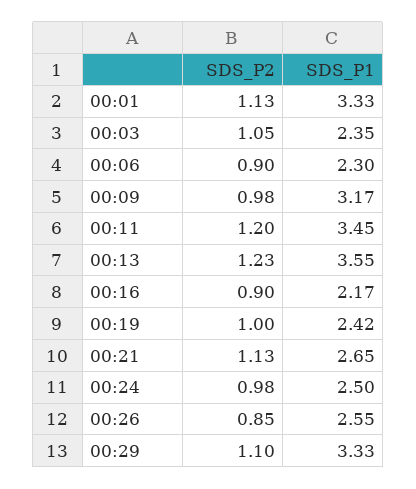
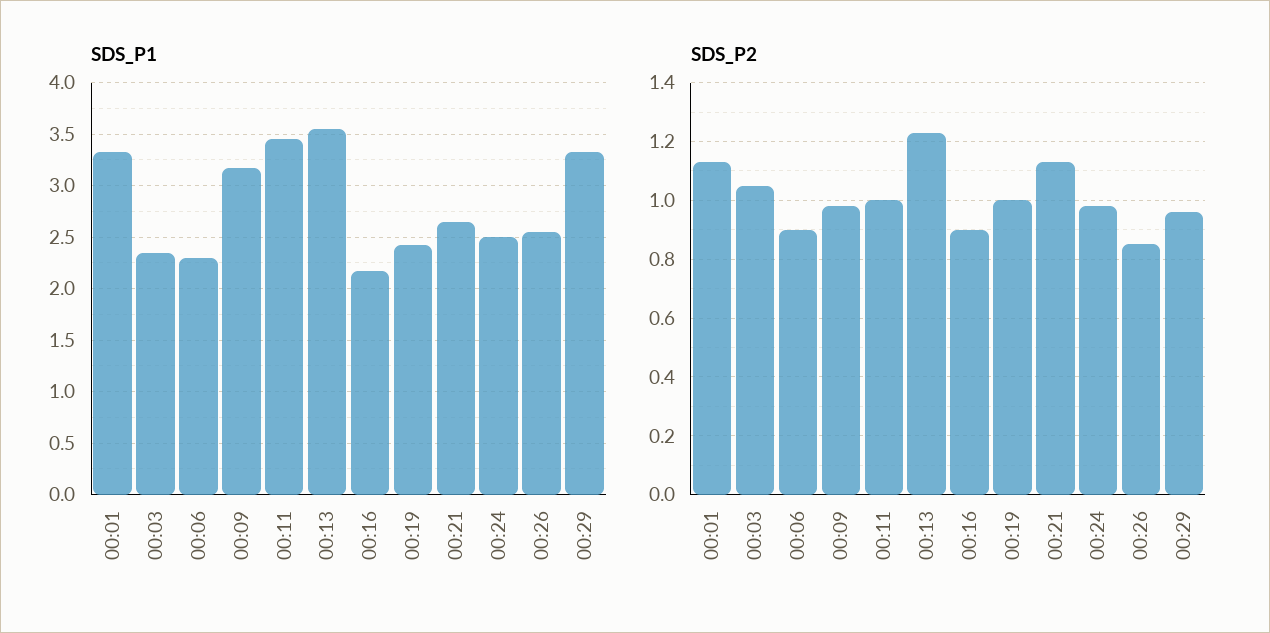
  {
    "SDS_P2": {
      "00:01": 1.13,
      "00:03": 1.05,
      "00:06": 0.9,
      "00:09": 0.98,
-     "00:11": 1.2,
+     "00:11": 1,
      "00:13": 1.23,
      "00:16": 0.9,
      "00:19": 1,
      "00:21": 1.13,
      "00:24": 0.98,
      "00:26": 0.85,
-     "00:29": 1.1
+     "00:29": 0.95
    },
    "SDS_P1": {
      "00:01": 3.33,
      "00:03": 2.35,
      "00:06": 2.3,
      "00:09": 3.17,
      "00:11": 3.45,
      "00:13": 3.55,
      "00:16": 2.17,
      "00:19": 2.42,
      "00:21": 2.65,
      "00:24": 2.5,
      "00:26": 2.55,
      "00:29": 3.33
    }
  }

